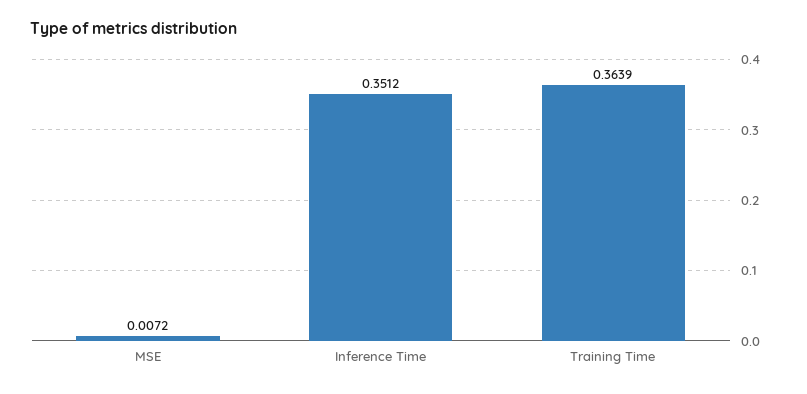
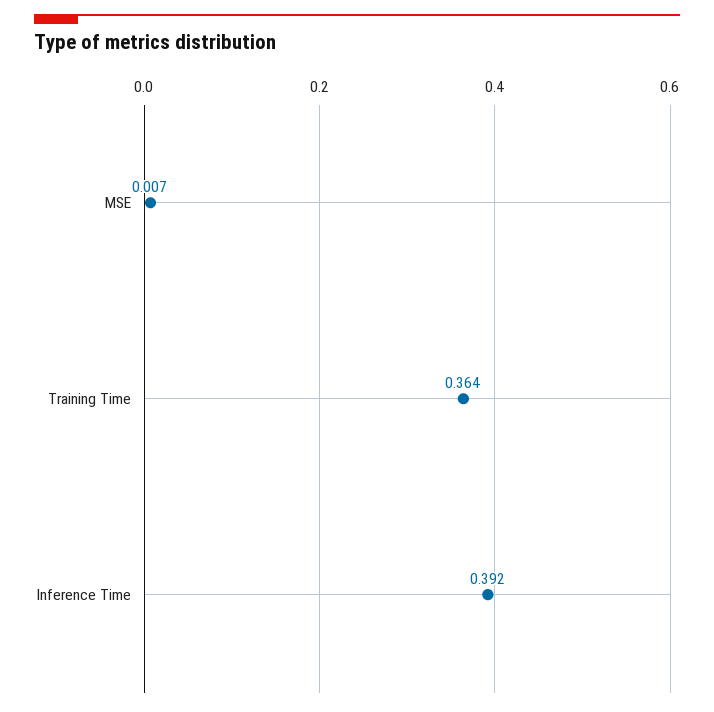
  {
    "MSE": 0.0072,
-   "Inference Time": 0.3512,
+   "Inference Time": 0.392,
    "Training Time": 0.3639
  }

